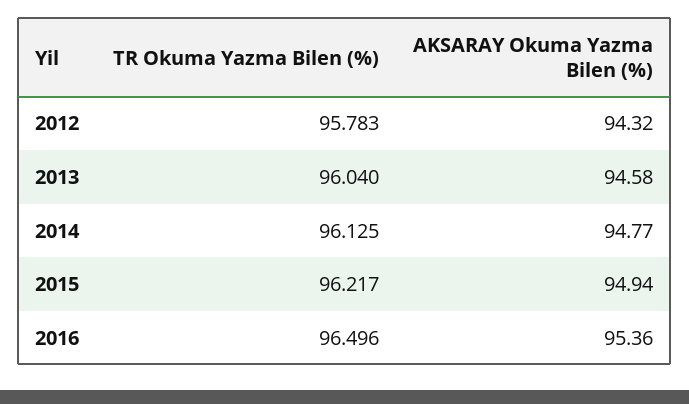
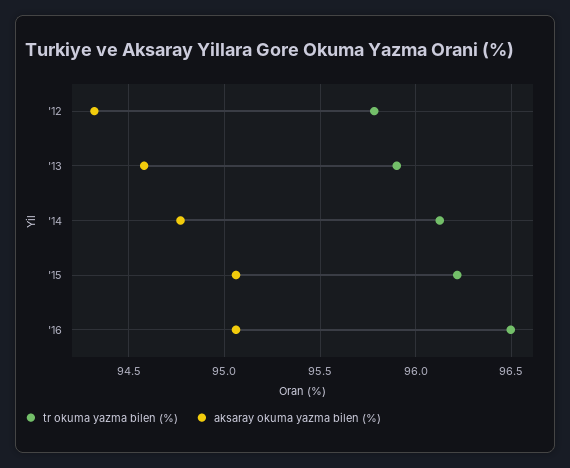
  {
    "TR Okuma Yazma Bilen (%)": {
      "2012": 95.783,
-     "2013": 96.04,
+     "2013": 95.9,
      "2014": 96.125,
      "2015": 96.217,
      "2016": 96.496
    },
    "AKSARAY Okuma Yazma Bilen (%)": {
      "2012": 94.32,
      "2013": 94.58,
      "2014": 94.77,
-     "2015": 94.94,
+     "2015": 95.05,
-     "2016": 95.36
+     "2016": 95.05
    }
  }

